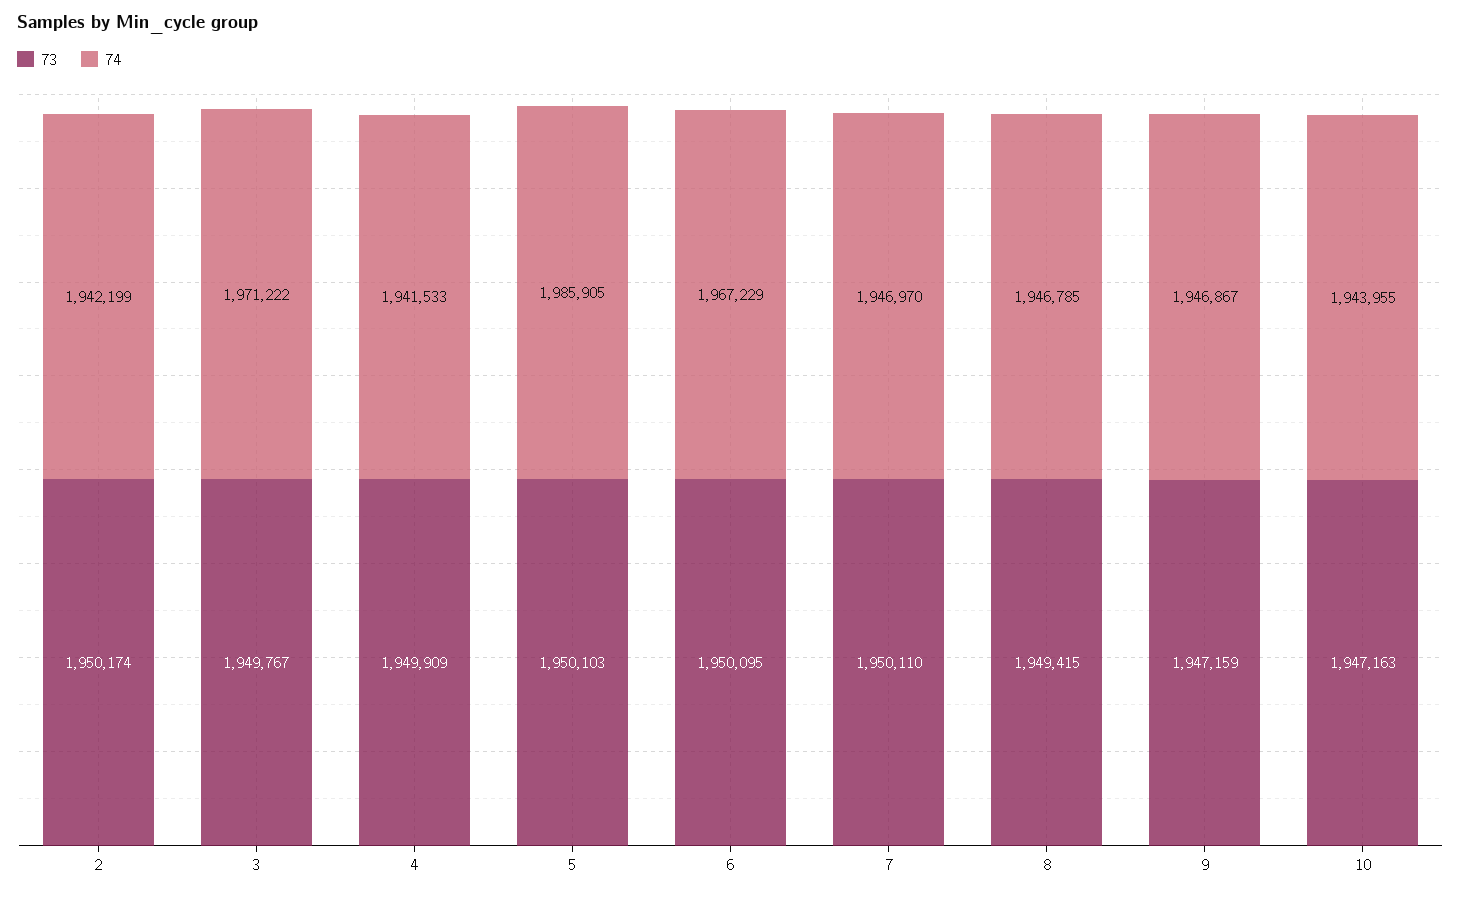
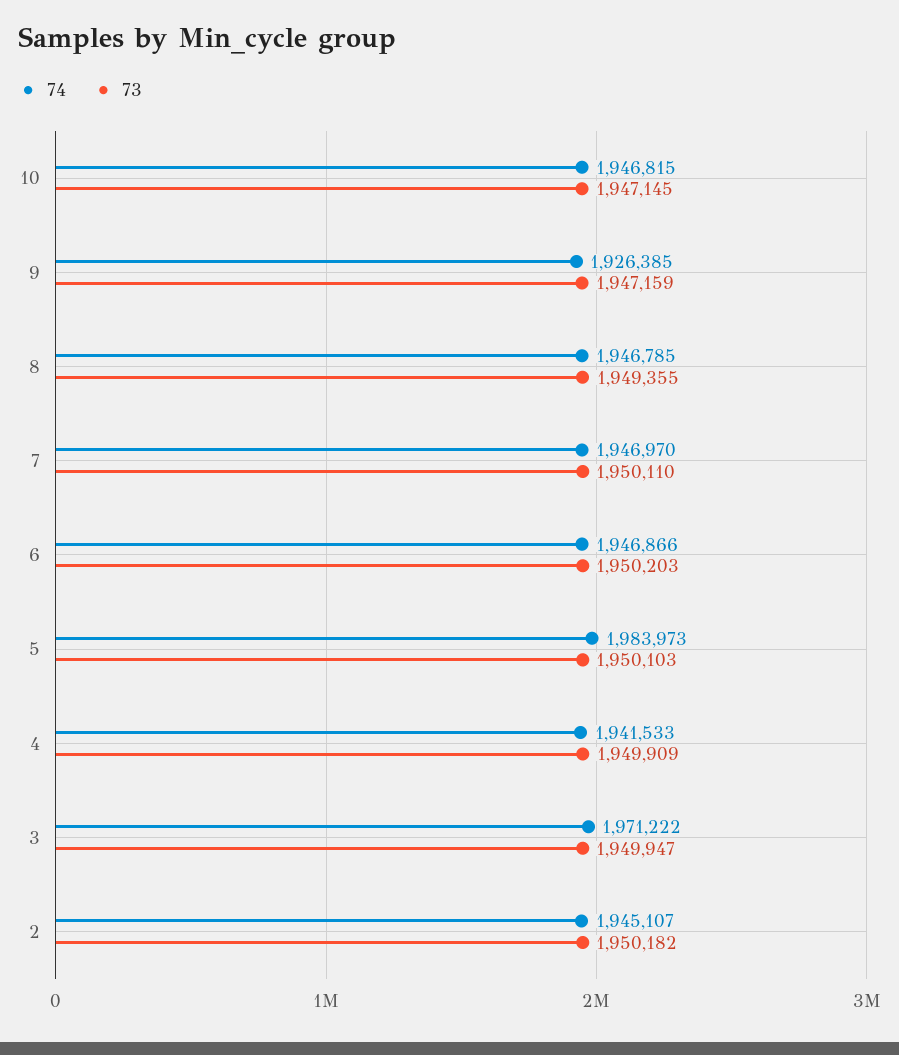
  {
    "73": {
-     "2": 1950174,
+     "2": 1950182,
-     "3": 1949767,
+     "3": 1949947,
      "4": 1949909,
      "5": 1950103,
-     "6": 1950095,
+     "6": 1950203,
      "7": 1950110,
-     "8": 1949415,
+     "8": 1949355,
      "9": 1947159,
-     "10": 1947163
+     "10": 1947145
    },
    "74": {
-     "2": 1942199,
+     "2": 1945107,
      "3": 1971222,
      "4": 1941533,
-     "5": 1985905,
+     "5": 1983973,
-     "6": 1967229,
+     "6": 1946866,
      "7": 1946970,
      "8": 1946785,
-     "9": 1946867,
+     "9": 1926385,
-     "10": 1943955
+     "10": 1946815
    }
  }

